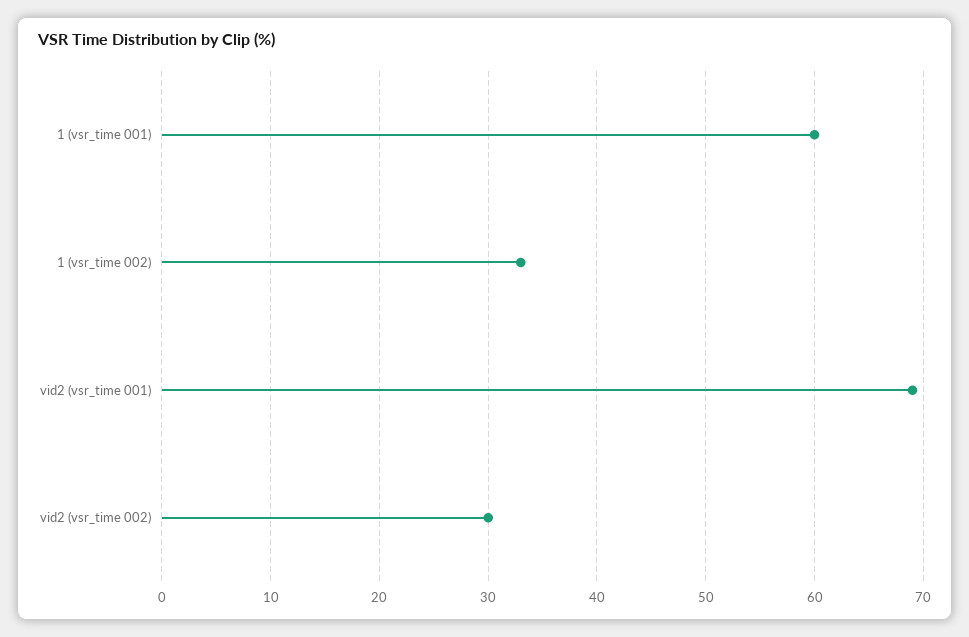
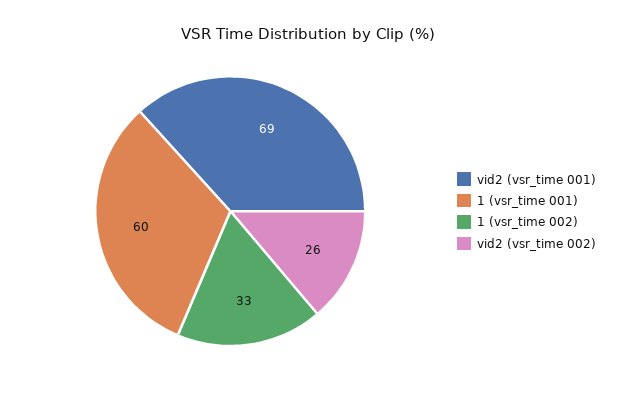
  {
    "1 (vsr_time 001)": 60,
    "1 (vsr_time 002)": 33,
    "vid2 (vsr_time 001)": 69,
-   "vid2 (vsr_time 002)": 30
+   "vid2 (vsr_time 002)": 26
  }

